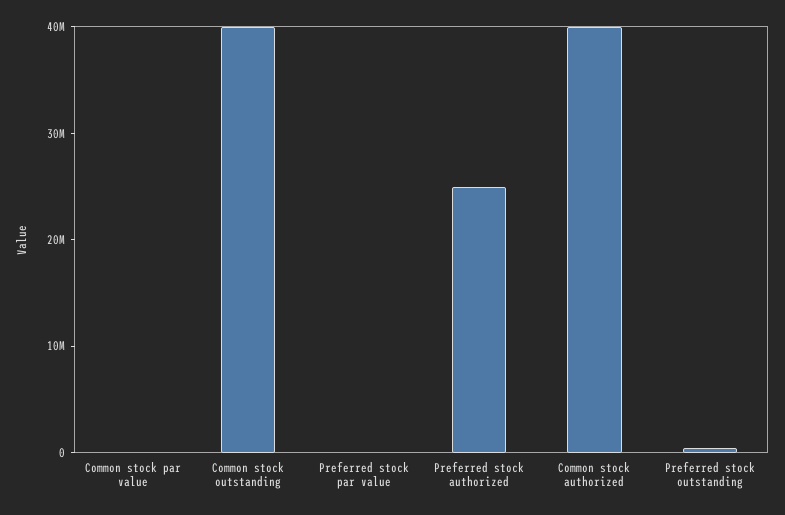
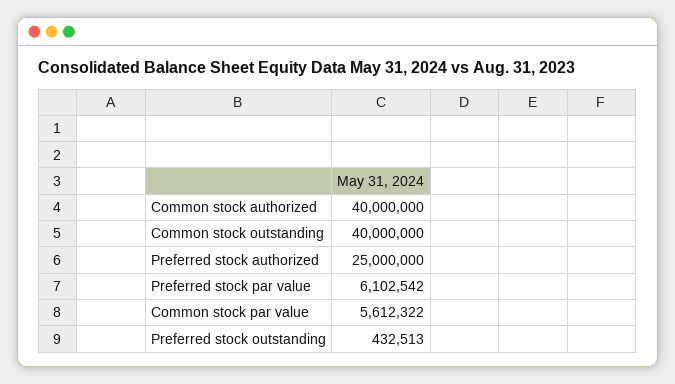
  {
-   "Common stock par value": 0,
+   "Common stock par value": 5612322,
    "Common stock outstanding": 40000000,
-   "Preferred stock par value": 0,
+   "Preferred stock par value": 6102542,
    "Preferred stock authorized": 25000000,
    "Common stock authorized": 40000000,
    "Preferred stock outstanding": 432513
  }

